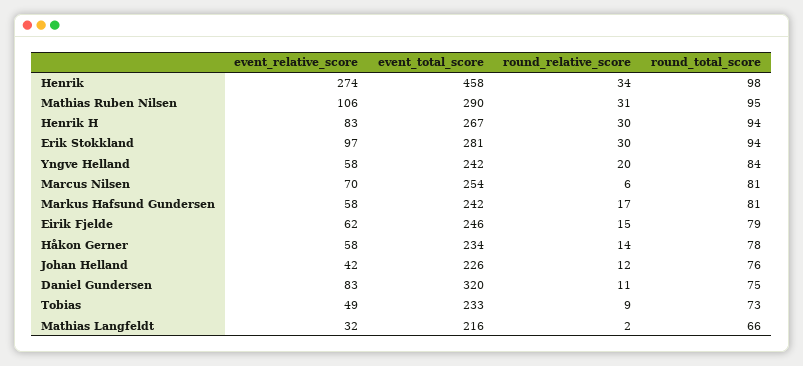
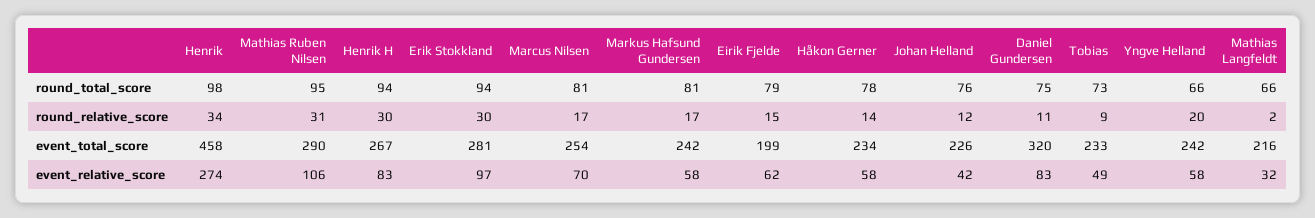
  {
    "event_relative_score": {
      "Henrik": 274,
      "Mathias Ruben Nilsen": 106,
      "Henrik H": 83,
      "Erik Stokkland": 97,
      "Yngve Helland": 58,
      "Marcus Nilsen": 70,
      "Markus Hafsund Gundersen": 58,
      "Eirik Fjelde": 62,
      "Håkon Gerner": 58,
      "Johan Helland": 42,
      "Daniel Gundersen": 83,
      "Tobias": 49,
      "Mathias Langfeldt": 32
    },
    "event_total_score": {
      "Henrik": 458,
      "Mathias Ruben Nilsen": 290,
      "Henrik H": 267,
      "Erik Stokkland": 281,
      "Yngve Helland": 242,
      "Marcus Nilsen": 254,
      "Markus Hafsund Gundersen": 242,
-     "Eirik Fjelde": 246,
+     "Eirik Fjelde": 199,
      "Håkon Gerner": 234,
      "Johan Helland": 226,
      "Daniel Gundersen": 320,
      "Tobias": 233,
      "Mathias Langfeldt": 216
    },
    "round_relative_score": {
      "Henrik": 34,
      "Mathias Ruben Nilsen": 31,
      "Henrik H": 30,
      "Erik Stokkland": 30,
      "Yngve Helland": 20,
-     "Marcus Nilsen": 6,
+     "Marcus Nilsen": 17,
      "Markus Hafsund Gundersen": 17,
      "Eirik Fjelde": 15,
      "Håkon Gerner": 14,
      "Johan Helland": 12,
      "Daniel Gundersen": 11,
      "Tobias": 9,
      "Mathias Langfeldt": 2
    },
    "round_total_score": {
      "Henrik": 98,
      "Mathias Ruben Nilsen": 95,
      "Henrik H": 94,
      "Erik Stokkland": 94,
-     "Yngve Helland": 84,
+     "Yngve Helland": 66,
      "Marcus Nilsen": 81,
      "Markus Hafsund Gundersen": 81,
      "Eirik Fjelde": 79,
      "Håkon Gerner": 78,
      "Johan Helland": 76,
      "Daniel Gundersen": 75,
      "Tobias": 73,
      "Mathias Langfeldt": 66
    }
  }

